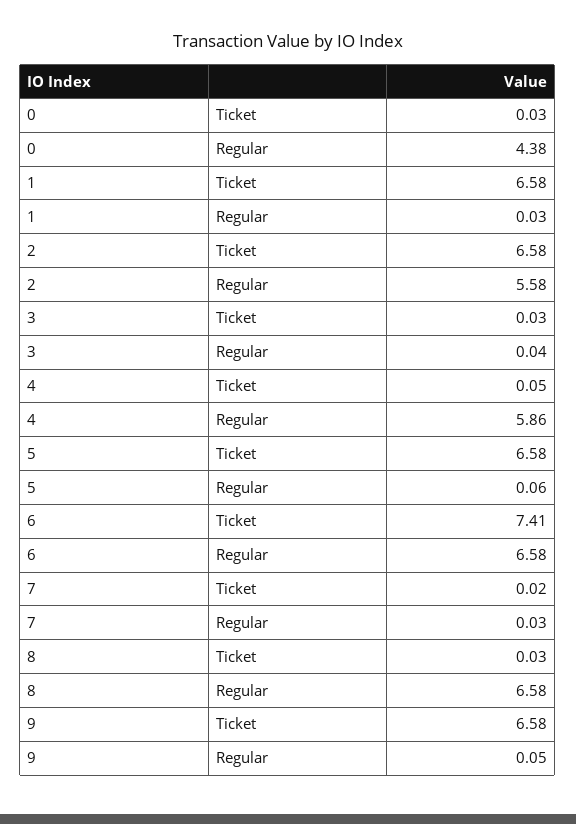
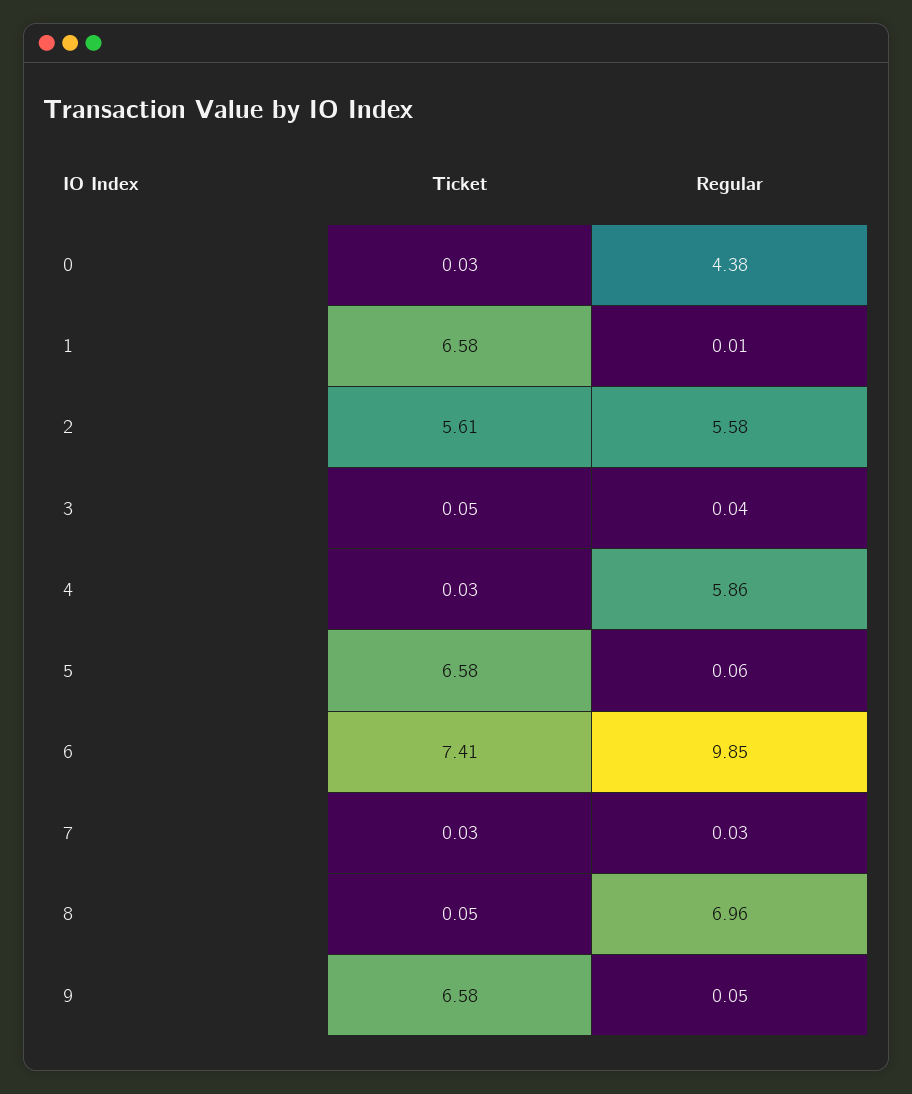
  {
    "0": {
      "Ticket": 0.03,
      "Regular": 4.38
    },
    "1": {
      "Ticket": 6.58,
-     "Regular": 0.03
+     "Regular": 0.01
    },
    "2": {
-     "Ticket": 6.58,
+     "Ticket": 5.61,
      "Regular": 5.58
    },
    "3": {
-     "Ticket": 0.03,
+     "Ticket": 0.05,
      "Regular": 0.04
    },
    "4": {
-     "Ticket": 0.05,
+     "Ticket": 0.03,
      "Regular": 5.86
    },
    "5": {
      "Ticket": 6.58,
      "Regular": 0.06
    },
    "6": {
      "Ticket": 7.41,
-     "Regular": 6.58
+     "Regular": 9.85
    },
    "7": {
-     "Ticket": 0.02,
+     "Ticket": 0.03,
      "Regular": 0.03
    },
    "8": {
-     "Ticket": 0.03,
+     "Ticket": 0.05,
-     "Regular": 6.58
+     "Regular": 6.96
    },
    "9": {
      "Ticket": 6.58,
      "Regular": 0.05
    }
  }

